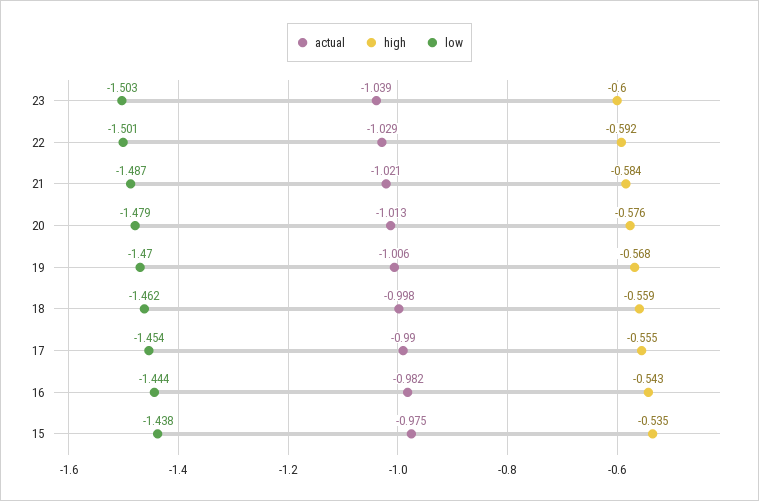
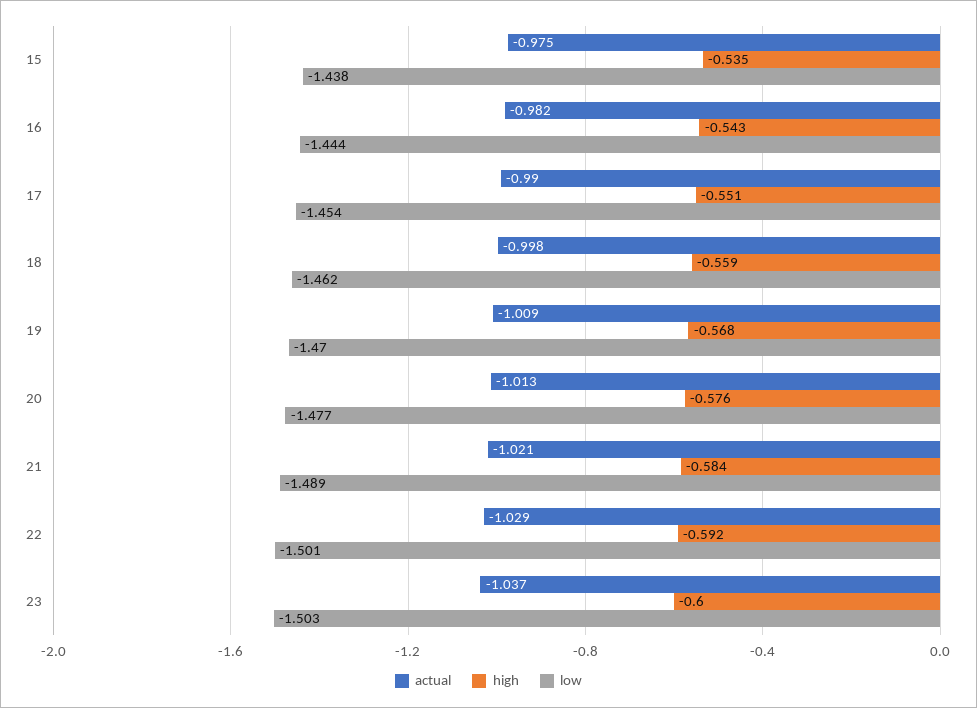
  {
    "actual": {
-     "23": -1.039,
+     "23": -1.037,
      "22": -1.029,
      "21": -1.021,
      "20": -1.013,
-     "19": -1.006,
+     "19": -1.009,
      "18": -0.998,
      "17": -0.99,
      "16": -0.982,
      "15": -0.975
    },
    "high": {
      "23": -0.6,
      "22": -0.592,
      "21": -0.584,
      "20": -0.576,
      "19": -0.568,
      "18": -0.559,
-     "17": -0.555,
+     "17": -0.551,
      "16": -0.543,
      "15": -0.535
    },
    "low": {
      "23": -1.503,
      "22": -1.501,
-     "21": -1.487,
+     "21": -1.489,
-     "20": -1.479,
+     "20": -1.477,
      "19": -1.47,
      "18": -1.462,
      "17": -1.454,
      "16": -1.444,
      "15": -1.438
    }
  }

